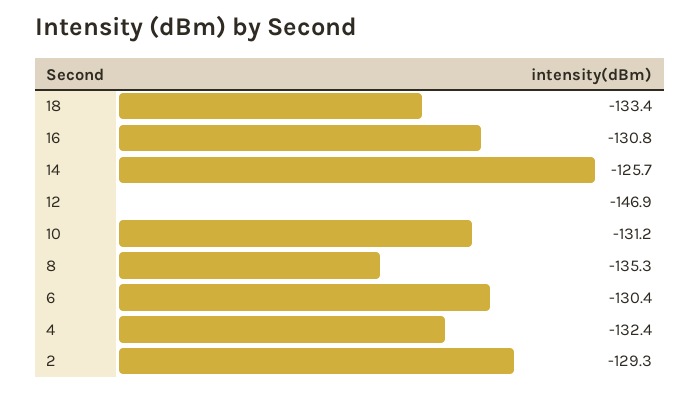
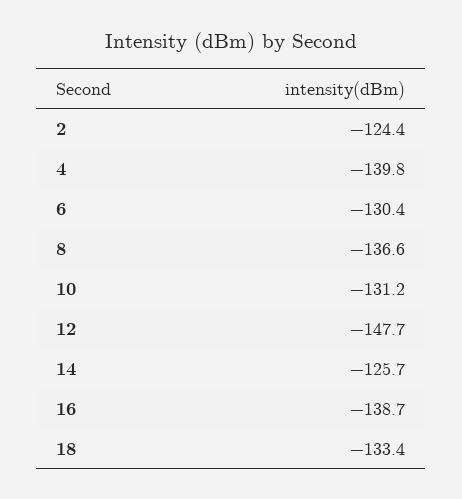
  {
    "18": -133.4,
-   "16": -130.8,
+   "16": -138.7,
    "14": -125.7,
-   "12": -146.9,
+   "12": -147.7,
    "10": -131.2,
-   "8": -135.3,
+   "8": -136.6,
    "6": -130.4,
-   "4": -132.4,
+   "4": -139.8,
-   "2": -129.3
+   "2": -124.4
  }

